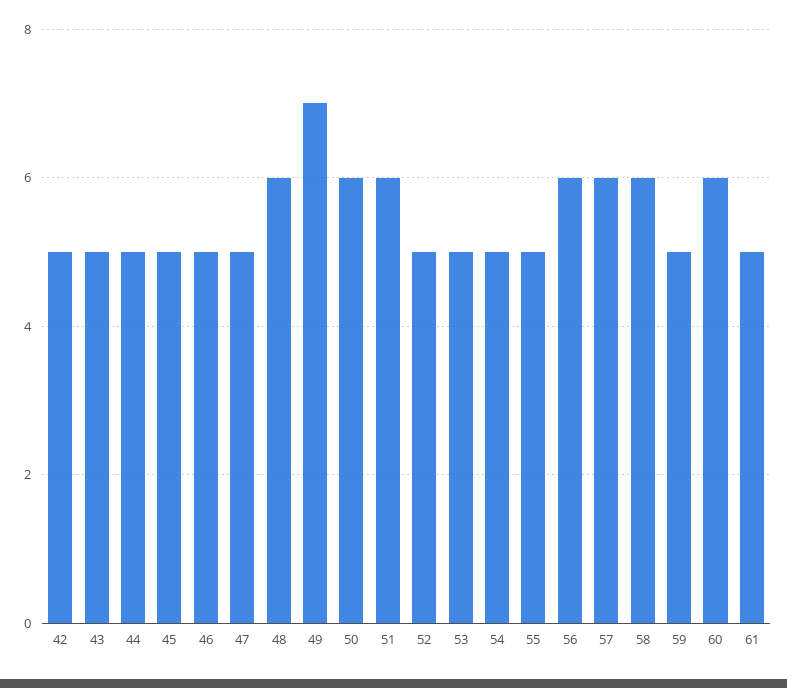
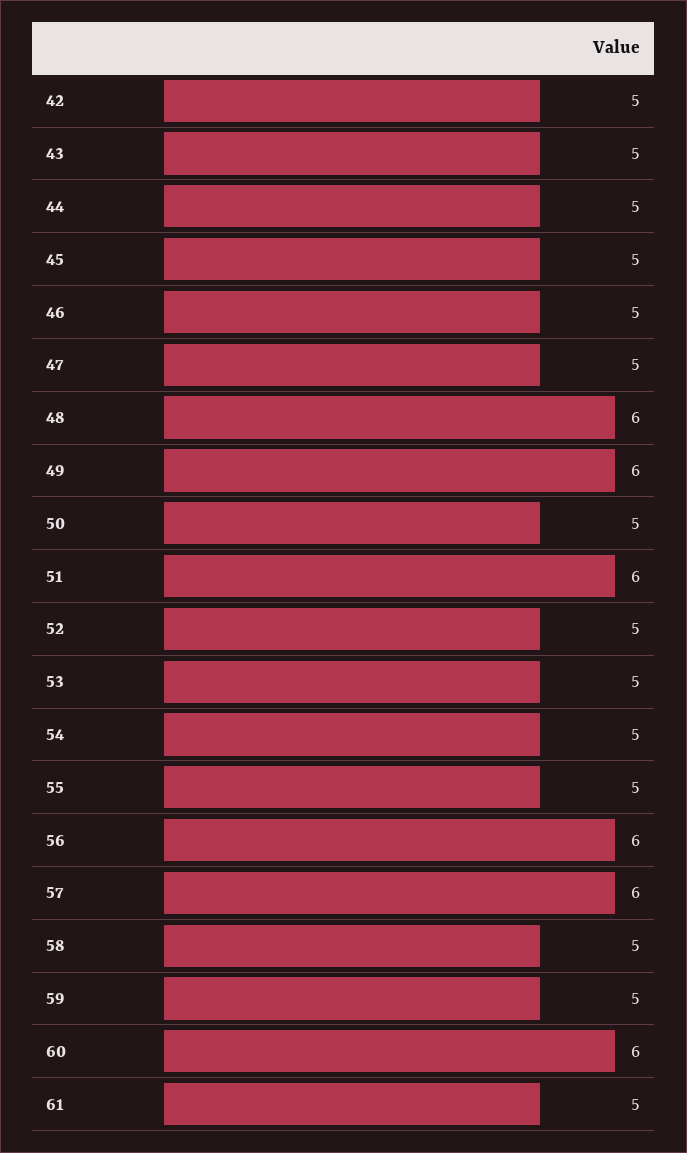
  {
    "42": 5,
    "43": 5,
    "44": 5,
    "45": 5,
    "46": 5,
    "47": 5,
    "48": 6,
-   "49": 7,
+   "49": 6,
-   "50": 6,
+   "50": 5,
    "51": 6,
    "52": 5,
    "53": 5,
    "54": 5,
    "55": 5,
    "56": 6,
    "57": 6,
-   "58": 6,
+   "58": 5,
    "59": 5,
    "60": 6,
    "61": 5
  }

